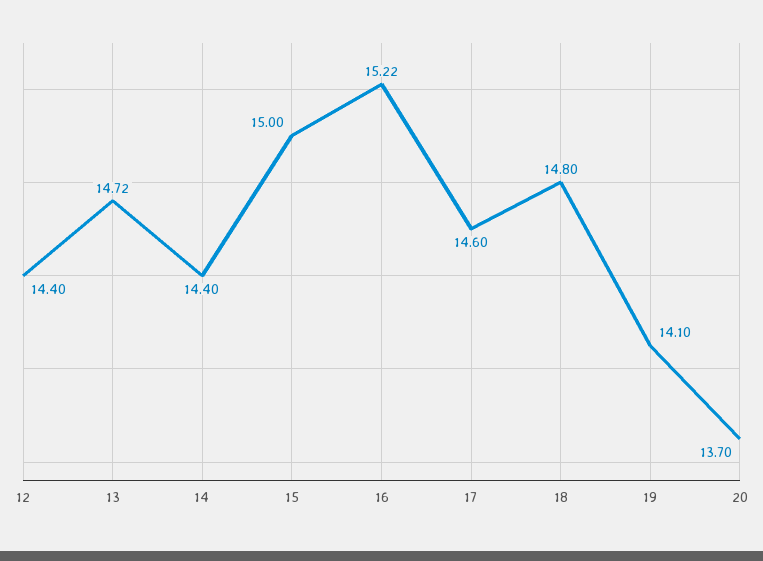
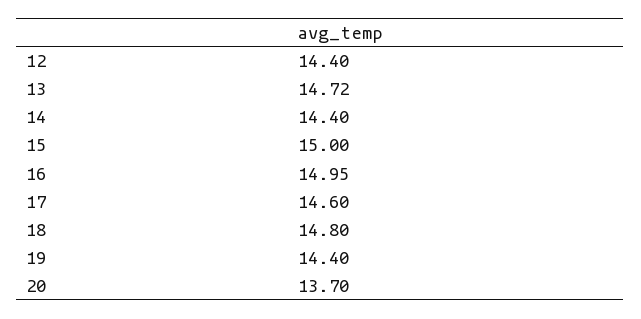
  {
    "12": 14.4,
    "13": 14.72,
    "14": 14.4,
    "15": 15,
-   "16": 15.22,
+   "16": 14.95,
    "17": 14.6,
    "18": 14.8,
-   "19": 14.1,
+   "19": 14.4,
    "20": 13.7
  }

